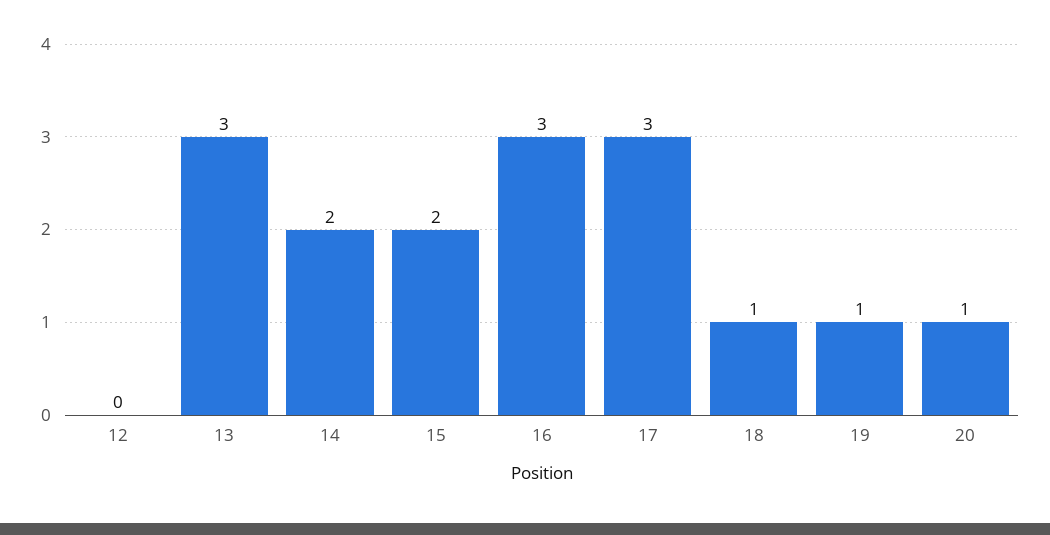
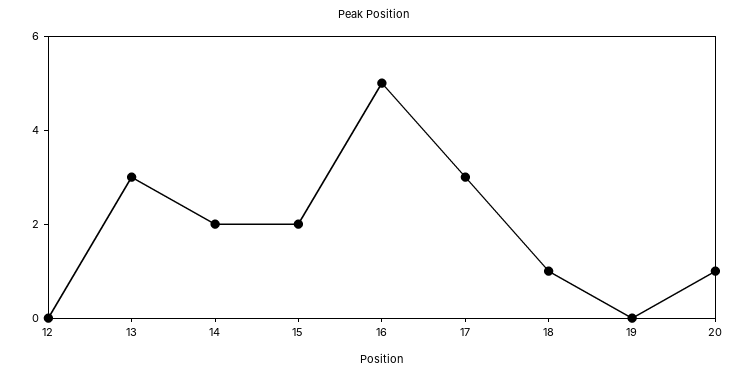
  {
    "12": 0,
    "13": 3,
    "14": 2,
    "15": 2,
-   "16": 3,
+   "16": 5,
    "17": 3,
    "18": 1,
-   "19": 1,
+   "19": 0,
    "20": 1
  }

